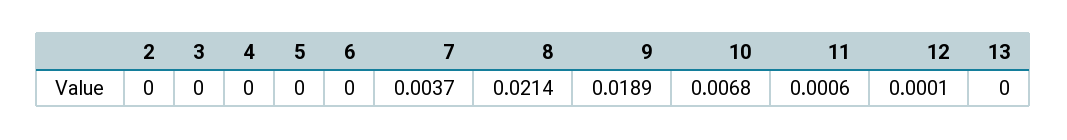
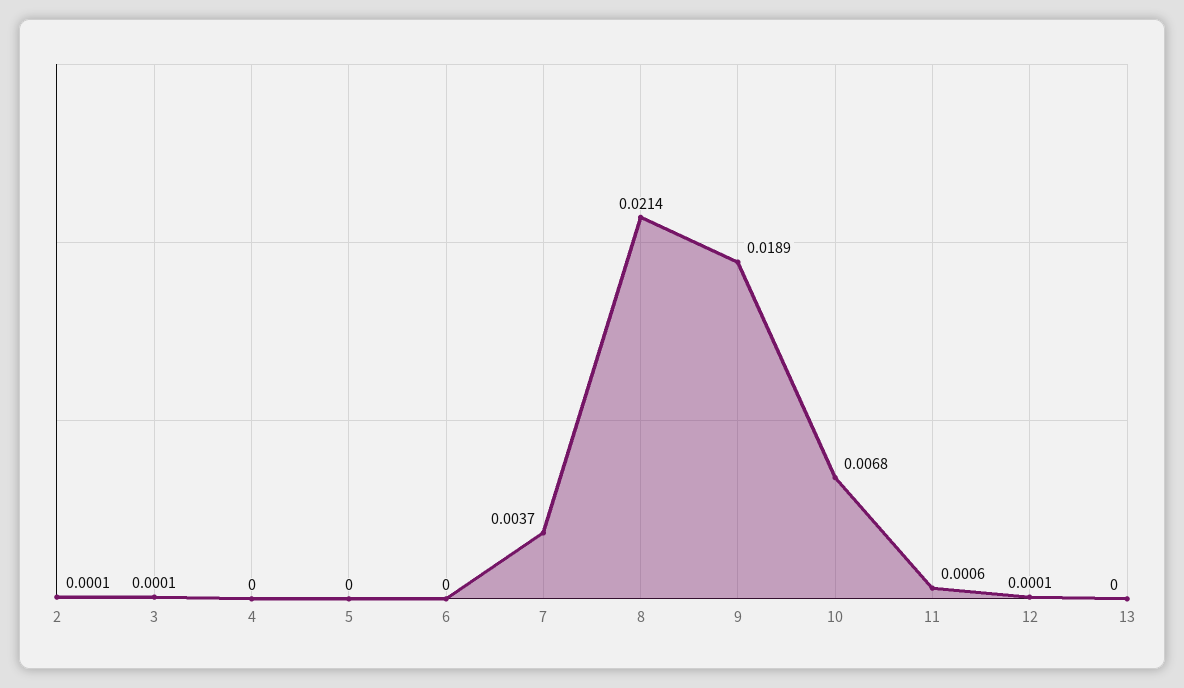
  {
-   "2": 0,
+   "2": 0.0001,
-   "3": 0,
+   "3": 0.0001,
    "4": 0,
    "5": 0,
    "6": 0,
    "7": 0.0037,
    "8": 0.0214,
    "9": 0.0189,
    "10": 0.0068,
    "11": 0.0006,
    "12": 0.0001,
    "13": 0
  }

